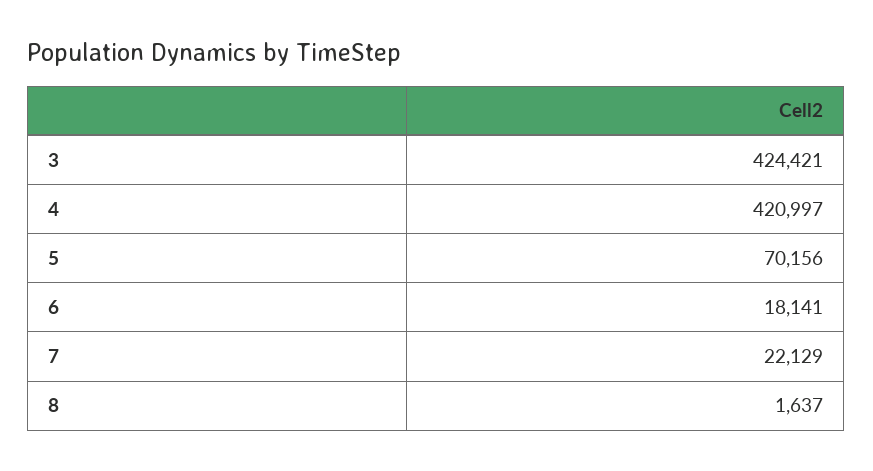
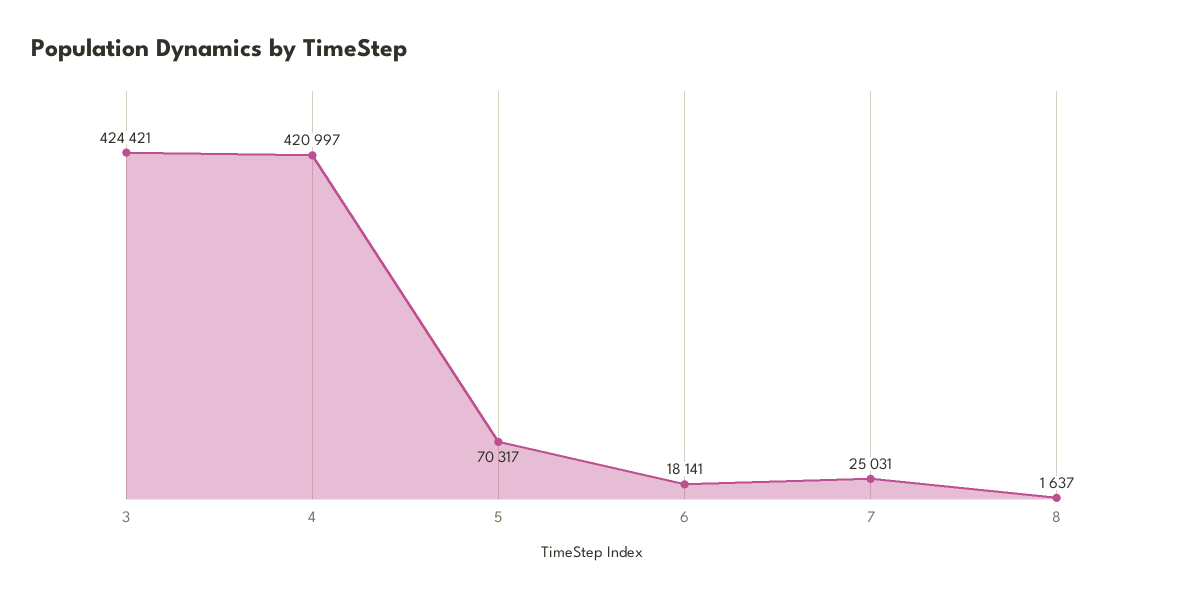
  {
    "3": 424421,
    "4": 420997,
-   "5": 70156,
+   "5": 70317,
    "6": 18141,
-   "7": 22129,
+   "7": 25031,
    "8": 1637
  }

